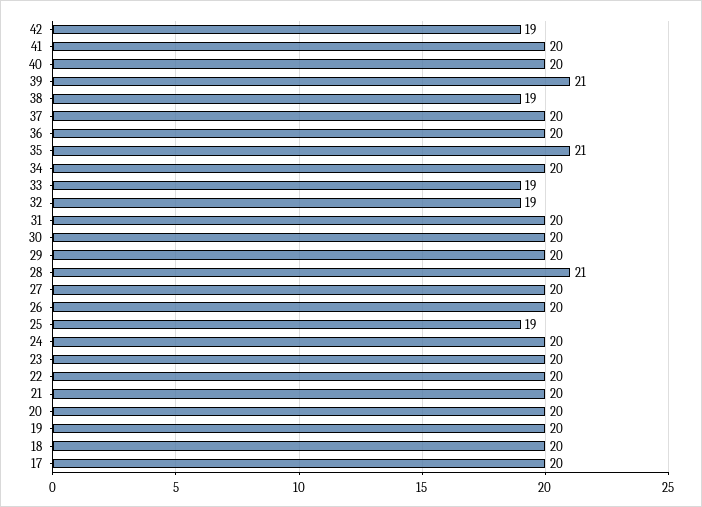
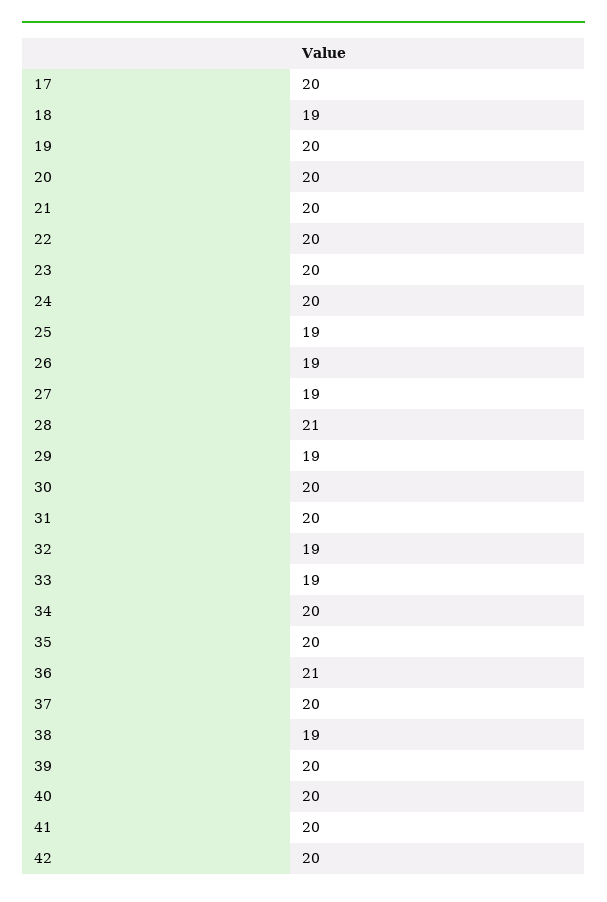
  {
-   "42": 19,
+   "42": 20,
    "41": 20,
    "40": 20,
-   "39": 21,
+   "39": 20,
    "38": 19,
    "37": 20,
-   "36": 20,
+   "36": 21,
-   "35": 21,
+   "35": 20,
    "34": 20,
    "33": 19,
    "32": 19,
    "31": 20,
    "30": 20,
-   "29": 20,
+   "29": 19,
    "28": 21,
-   "27": 20,
+   "27": 19,
-   "26": 20,
+   "26": 19,
    "25": 19,
    "24": 20,
    "23": 20,
    "22": 20,
    "21": 20,
    "20": 20,
    "19": 20,
-   "18": 20,
+   "18": 19,
    "17": 20
  }

